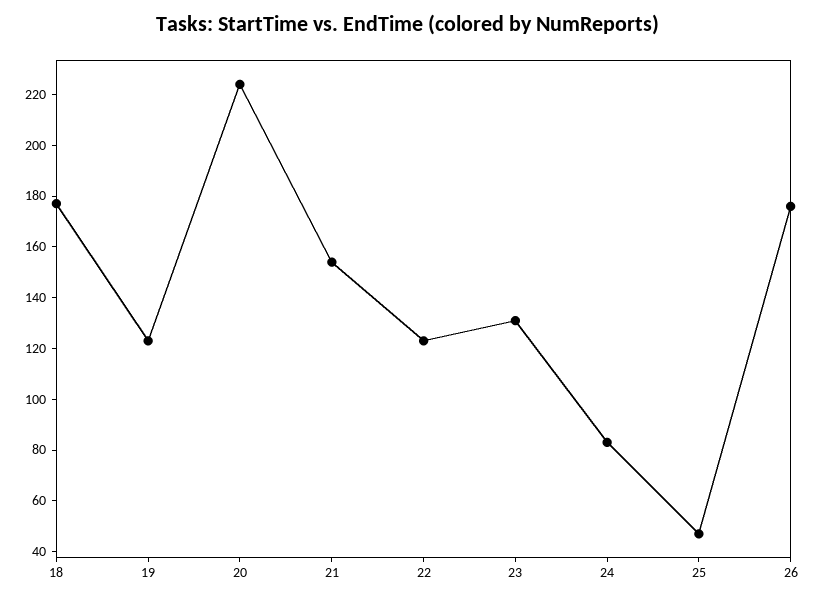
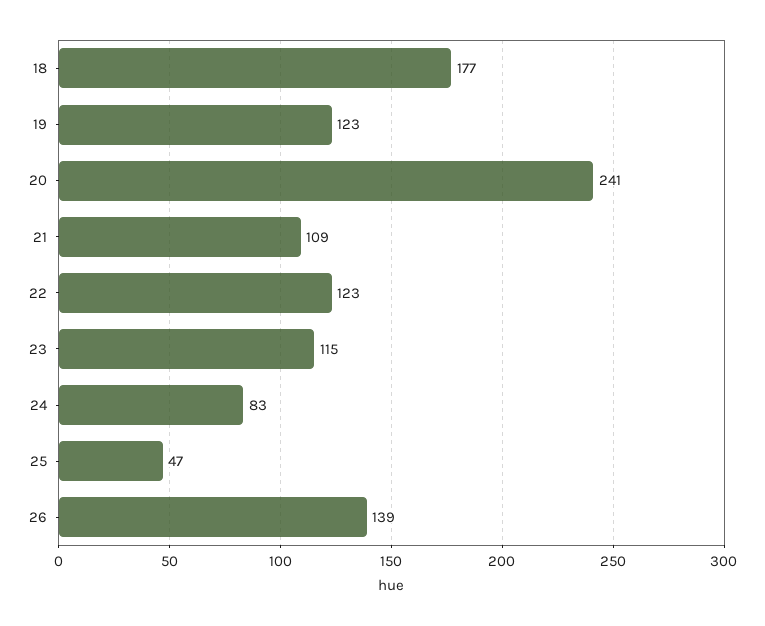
  {
    "18": 177,
    "19": 123,
-   "20": 225,
+   "20": 241,
-   "21": 155,
+   "21": 109,
    "22": 123,
-   "23": 130,
+   "23": 115,
    "24": 83,
    "25": 47,
-   "26": 175
+   "26": 139
  }

